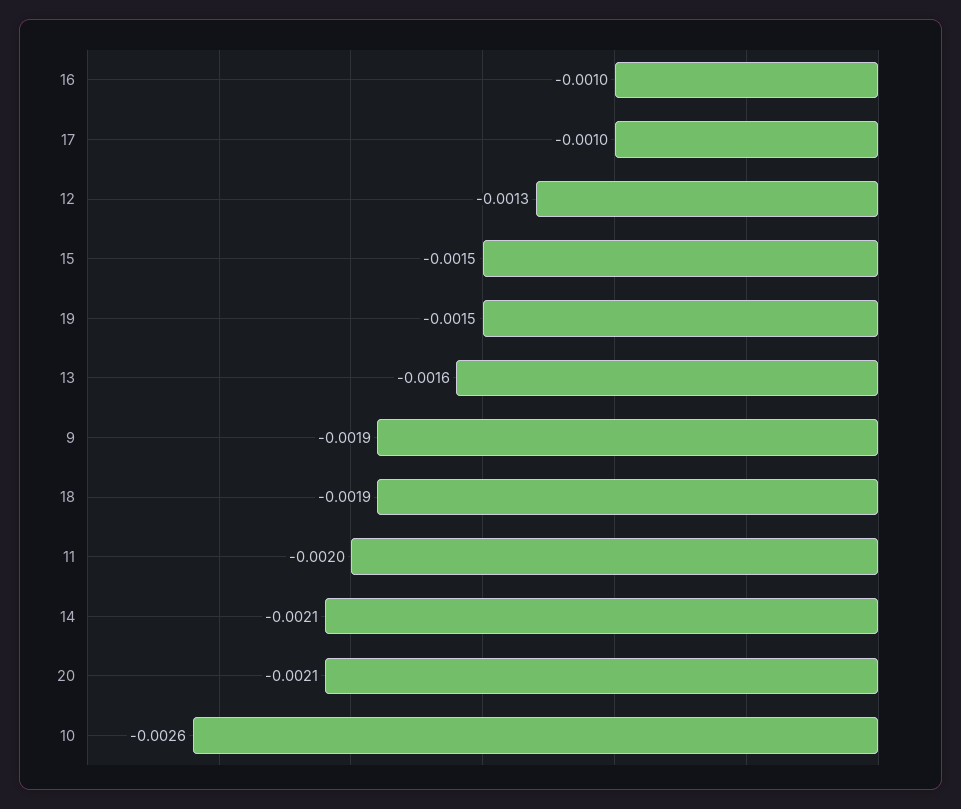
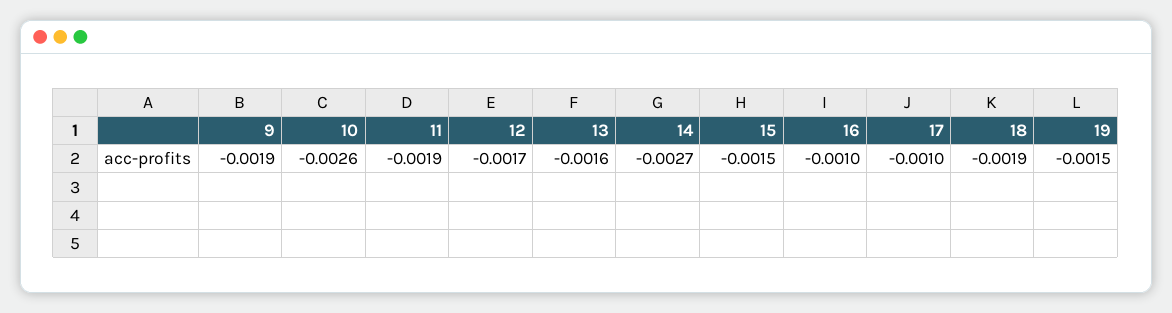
  {
    "16": -0.001,
    "17": -0.001,
-   "12": -0.0013,
+   "12": -0.0017,
    "15": -0.0015,
    "19": -0.0015,
    "13": -0.0016,
    "9": -0.0019,
    "18": -0.0019,
-   "11": -0.002,
+   "11": -0.0019,
-   "14": -0.0021,
+   "14": -0.0027,
-   "20": -0.0021,
    "10": -0.0026
  }

